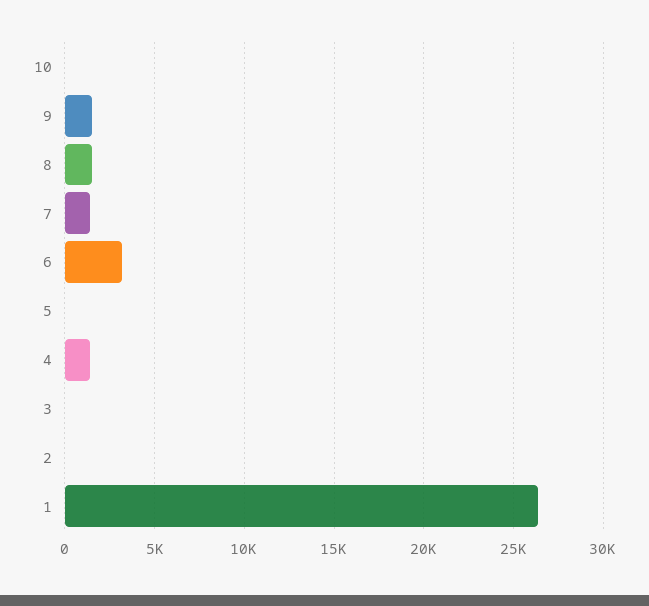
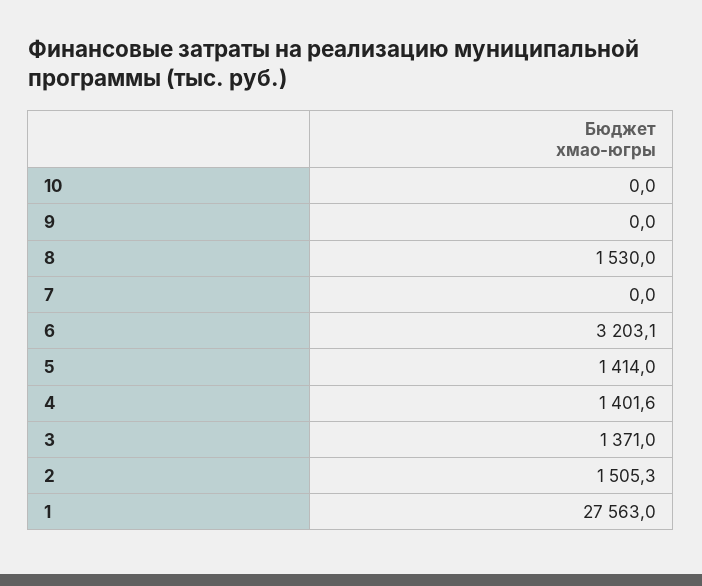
  {
    "10": 0,
-   "9": 1500,
+   "9": 0,
    "8": 1530,
-   "7": 1500,
+   "7": 0,
    "6": 3203.1,
-   "5": 0,
+   "5": 1414,
    "4": 1401.6,
-   "3": 0,
+   "3": 1371,
-   "2": 0,
+   "2": 1505.3,
-   "1": 26500
+   "1": 27563
  }

